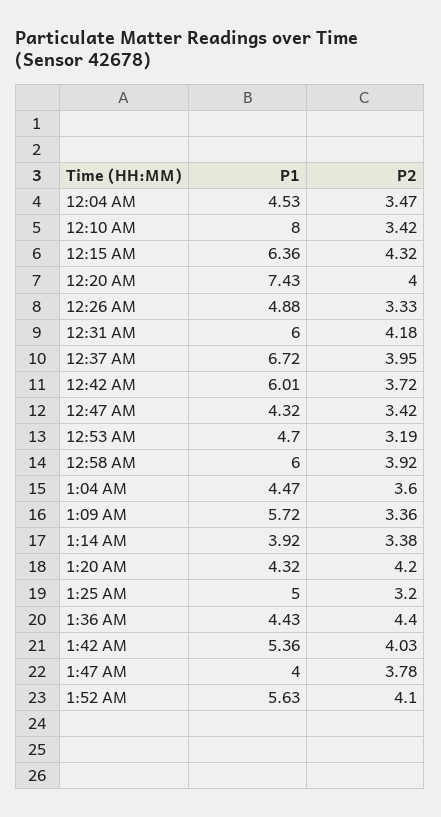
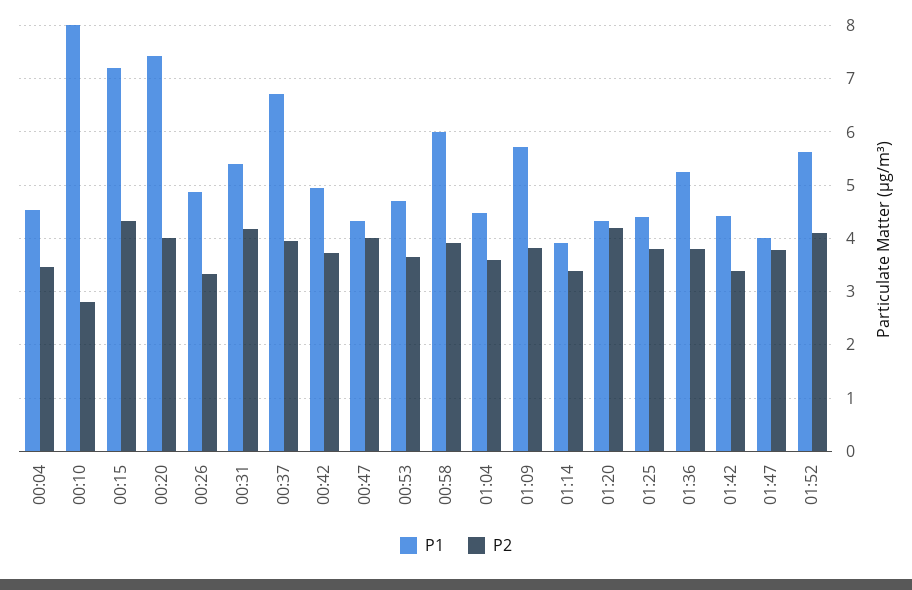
  {
    "P1": {
      "12:04 AM": 4.53,
      "12:10 AM": 8,
-     "12:15 AM": 6.36,
+     "12:15 AM": 7.2,
      "12:20 AM": 7.43,
      "12:26 AM": 4.88,
-     "12:31 AM": 6,
+     "12:31 AM": 5.4,
      "12:37 AM": 6.72,
-     "12:42 AM": 6.01,
+     "12:42 AM": 5,
      "12:47 AM": 4.32,
      "12:53 AM": 4.7,
      "12:58 AM": 6,
      "1:04 AM": 4.47,
      "1:09 AM": 5.72,
      "1:14 AM": 3.92,
      "1:20 AM": 4.32,
-     "1:25 AM": 5,
+     "1:25 AM": 4.4,
-     "1:36 AM": 4.43,
+     "1:36 AM": 5.2,
-     "1:42 AM": 5.36,
+     "1:42 AM": 4.4,
      "1:47 AM": 4,
      "1:52 AM": 5.63
    },
    "P2": {
      "12:04 AM": 3.47,
-     "12:10 AM": 3.42,
+     "12:10 AM": 2.8,
      "12:15 AM": 4.32,
      "12:20 AM": 4,
      "12:26 AM": 3.33,
      "12:31 AM": 4.18,
      "12:37 AM": 3.95,
      "12:42 AM": 3.72,
-     "12:47 AM": 3.42,
+     "12:47 AM": 4,
-     "12:53 AM": 3.19,
+     "12:53 AM": 3.6,
      "12:58 AM": 3.92,
      "1:04 AM": 3.6,
-     "1:09 AM": 3.36,
+     "1:09 AM": 3.8,
      "1:14 AM": 3.38,
      "1:20 AM": 4.2,
-     "1:25 AM": 3.2,
+     "1:25 AM": 3.8,
-     "1:36 AM": 4.4,
+     "1:36 AM": 3.8,
-     "1:42 AM": 4.03,
+     "1:42 AM": 3.4,
      "1:47 AM": 3.78,
      "1:52 AM": 4.1
    }
  }

